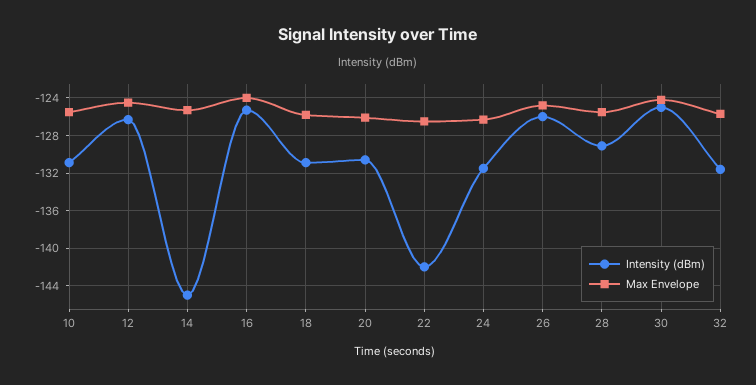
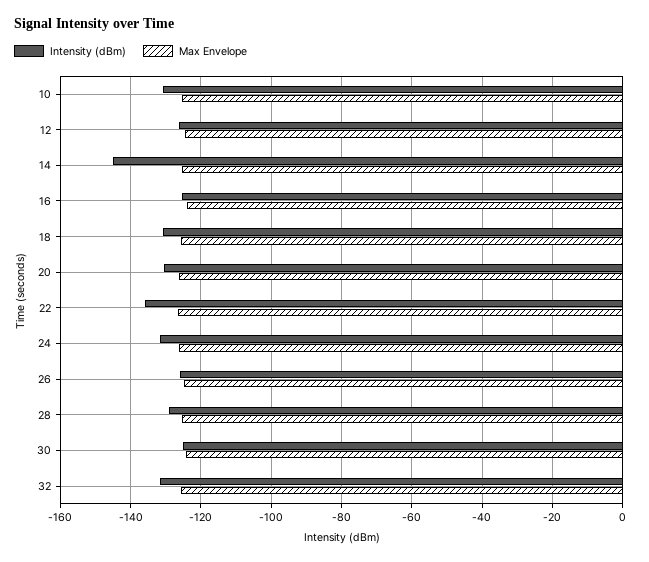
  {
    "Intensity (dBm)": {
      "10": -131,
      "12": -126,
      "14": -145,
      "16": -125,
      "18": -131,
      "20": -131,
-     "22": -142,
+     "22": -136,
      "24": -132,
      "26": -126,
      "28": -129,
      "30": -125,
      "32": -132
    },
    "Max Envelope": {
      "10": -126,
      "12": -125,
      "14": -125,
      "16": -124,
      "18": -126,
      "20": -126,
      "22": -127,
      "24": -126,
      "26": -125,
      "28": -126,
      "30": -124,
      "32": -126
    }
  }

